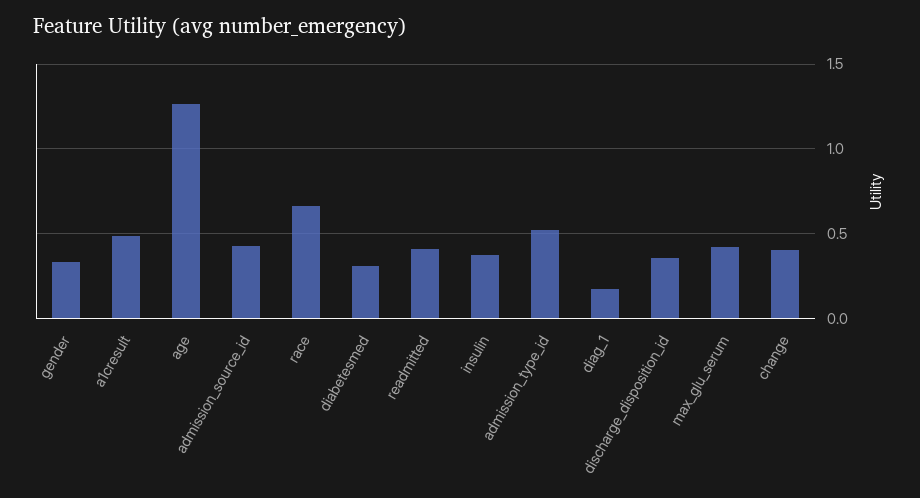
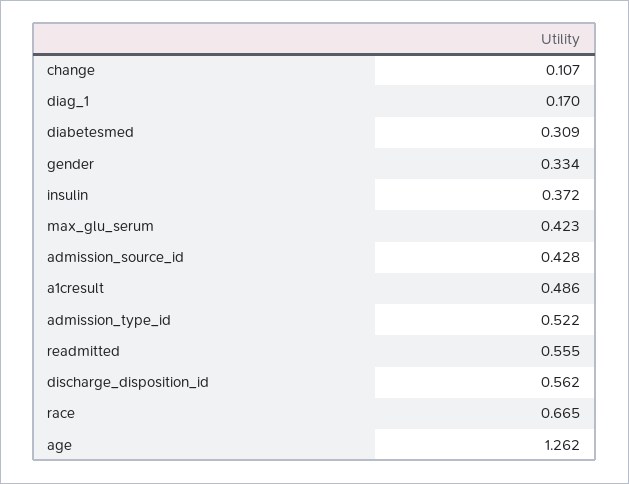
  {
    "gender": 0.334,
    "a1cresult": 0.486,
    "age": 1.262,
    "admission_source_id": 0.428,
    "race": 0.665,
    "diabetesmed": 0.309,
-   "readmitted": 0.4,
+   "readmitted": 0.555,
    "insulin": 0.372,
    "admission_type_id": 0.522,
    "diag_1": 0.17,
-   "discharge_disposition_id": 0.35,
+   "discharge_disposition_id": 0.562,
    "max_glu_serum": 0.423,
-   "change": 0.4
+   "change": 0.107
  }

